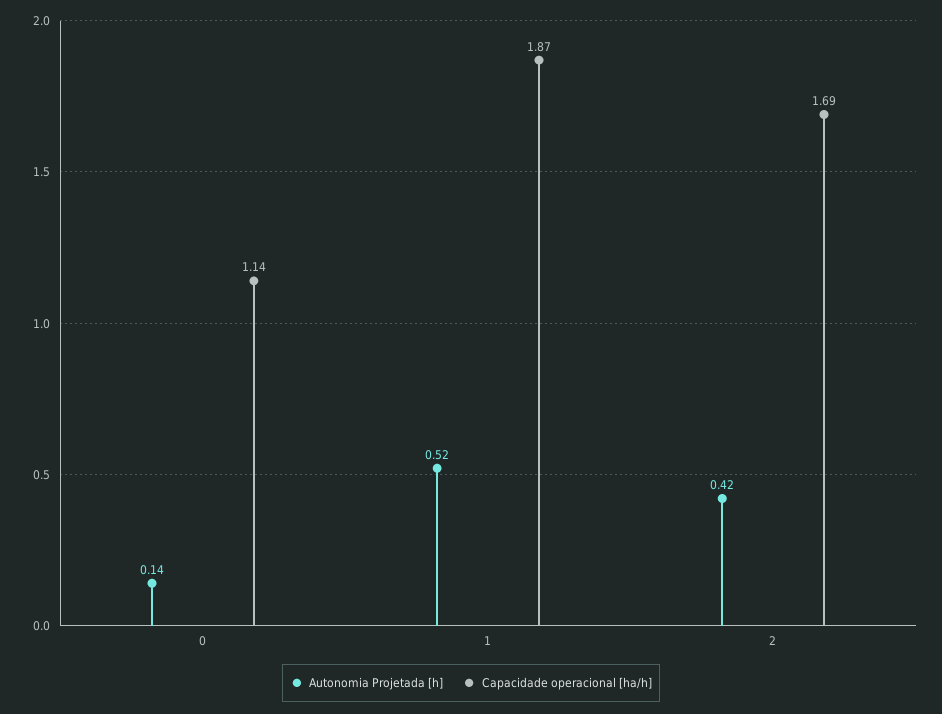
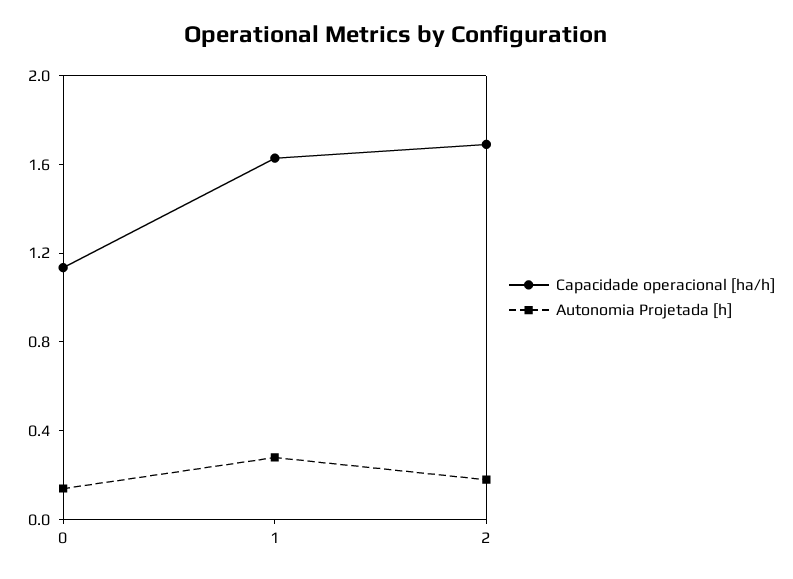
  {
    "Autonomia Projetada [h]": {
      "0": 0.14,
-     "1": 0.52,
+     "1": 0.3,
-     "2": 0.42
+     "2": 0.2
    },
    "Capacidade operacional [ha/h]": {
      "0": 1.14,
-     "1": 1.87,
+     "1": 1.6,
      "2": 1.69
    }
  }

